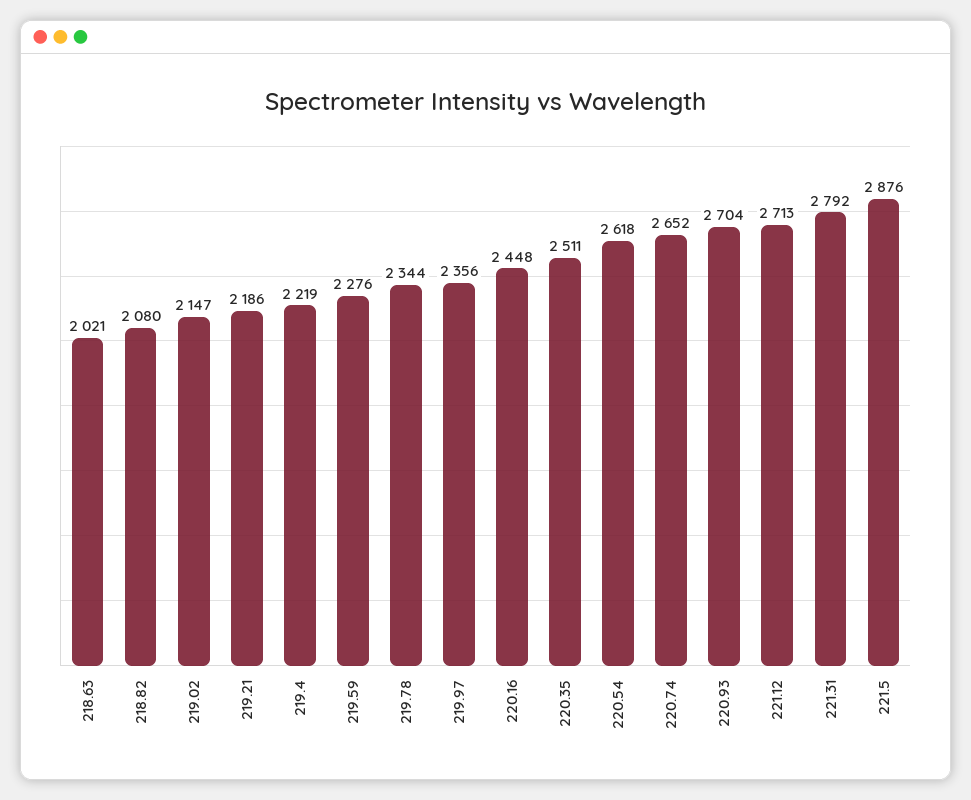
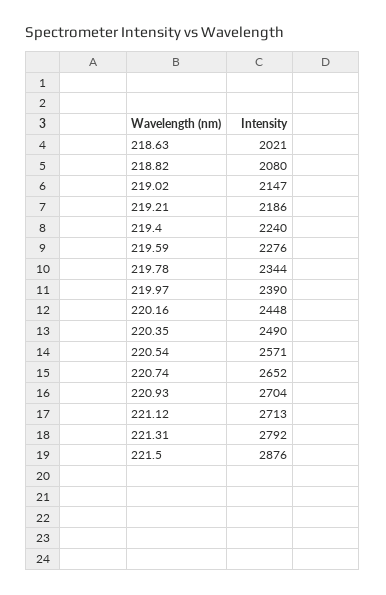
  {
    "218.63": 2021,
    "218.82": 2080,
    "219.02": 2147,
    "219.21": 2186,
-   "219.4": 2219,
+   "219.4": 2240,
    "219.59": 2276,
    "219.78": 2344,
-   "219.97": 2356,
+   "219.97": 2390,
    "220.16": 2448,
-   "220.35": 2511,
+   "220.35": 2490,
-   "220.54": 2618,
+   "220.54": 2571,
    "220.74": 2652,
    "220.93": 2704,
    "221.12": 2713,
    "221.31": 2792,
    "221.5": 2876
  }

